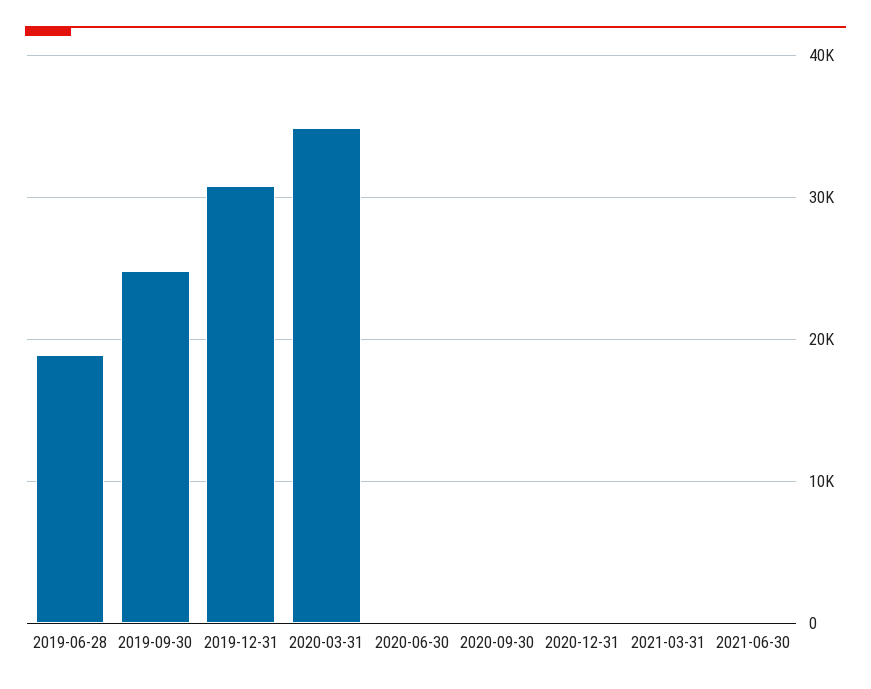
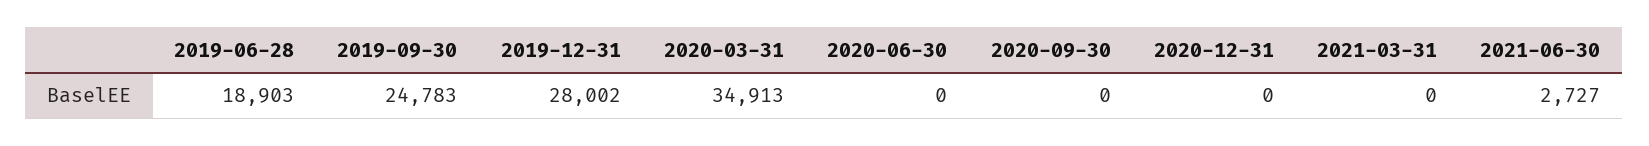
  {
    "2019-06-28": 18903,
    "2019-09-30": 24783,
-   "2019-12-31": 31000,
+   "2019-12-31": 28002,
    "2020-03-31": 34913,
    "2020-06-30": 0,
    "2020-09-30": 0,
    "2020-12-31": 0,
    "2021-03-31": 0,
-   "2021-06-30": 0
+   "2021-06-30": 2727
  }

